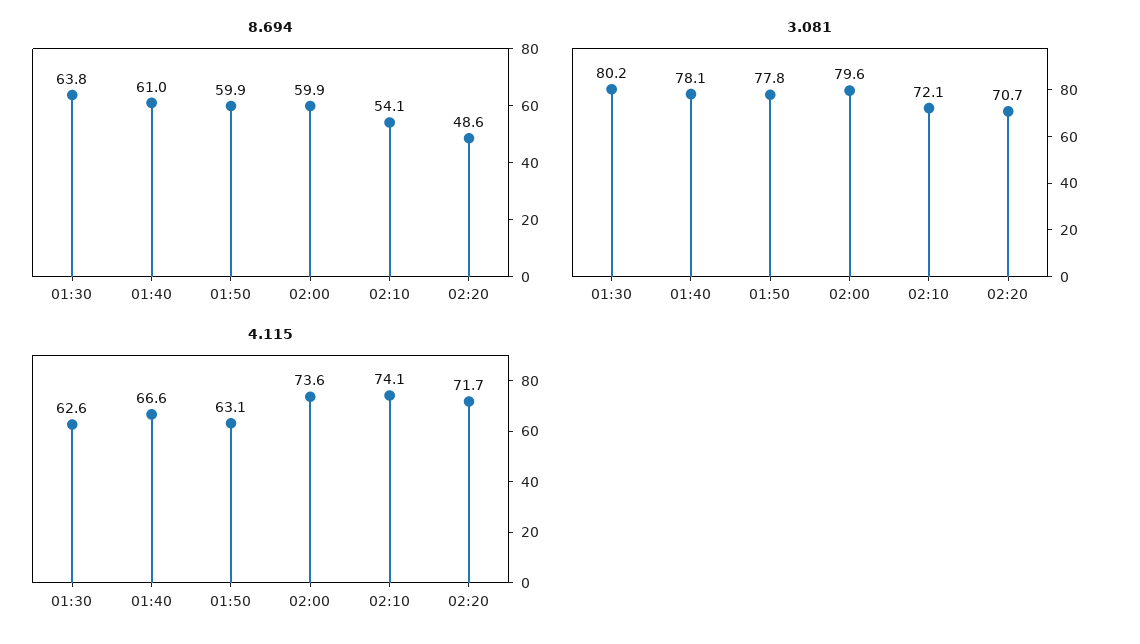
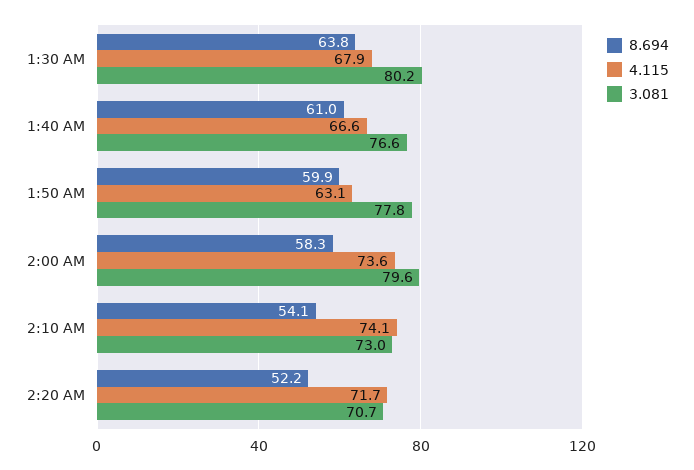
  {
    "8.694": {
      "01:30": 63.8,
      "01:40": 61,
      "01:50": 59.9,
-     "02:00": 59.9,
+     "02:00": 58.3,
      "02:10": 54.1,
-     "02:20": 48.6
+     "02:20": 52.2
    },
    "3.081": {
      "01:30": 80.2,
-     "01:40": 78.1,
+     "01:40": 76.6,
      "01:50": 77.8,
      "02:00": 79.6,
-     "02:10": 72.1,
+     "02:10": 73,
      "02:20": 70.7
    },
    "4.115": {
-     "01:30": 62.6,
+     "01:30": 67.9,
      "01:40": 66.6,
      "01:50": 63.1,
      "02:00": 73.6,
      "02:10": 74.1,
      "02:20": 71.7
    }
  }

